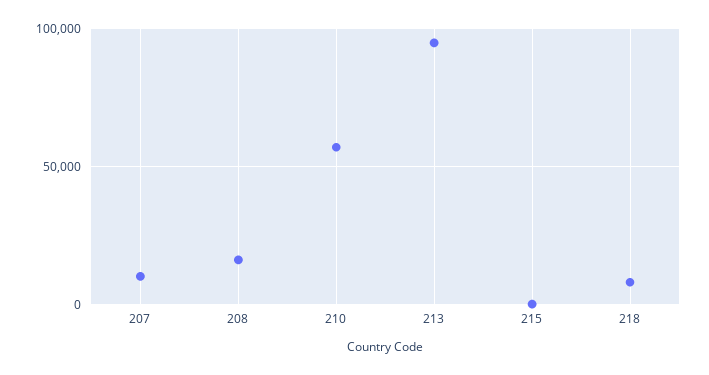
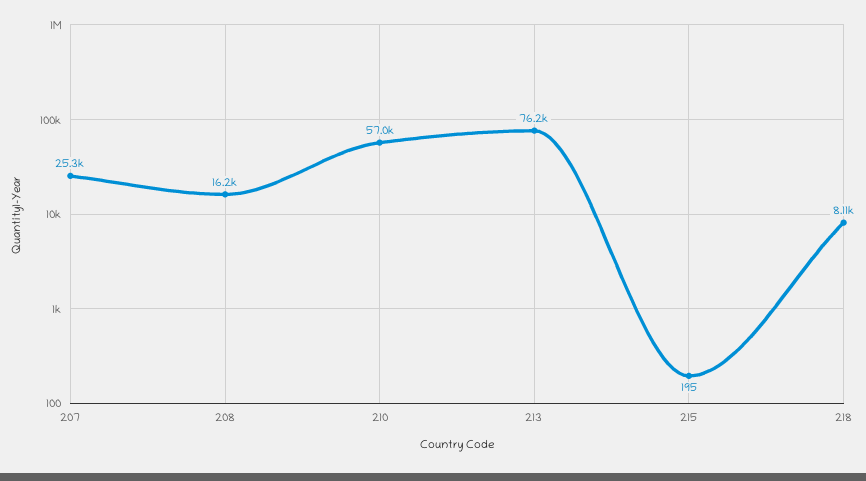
  {
-   "207": 10000,
+   "207": 25300,
    "208": 16200,
    "210": 57000,
-   "213": 95000,
+   "213": 76200,
    "215": 195,
    "218": 8110
  }

